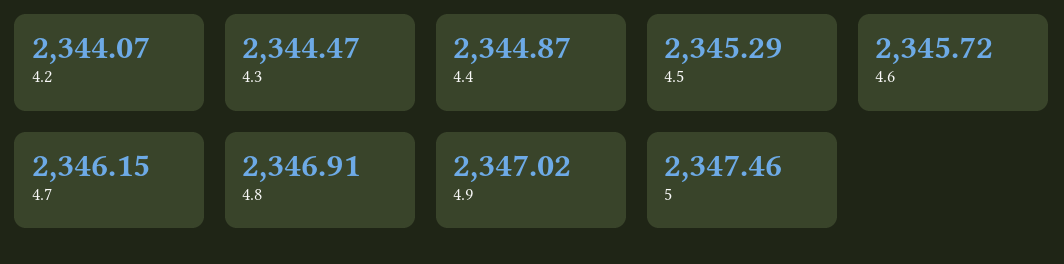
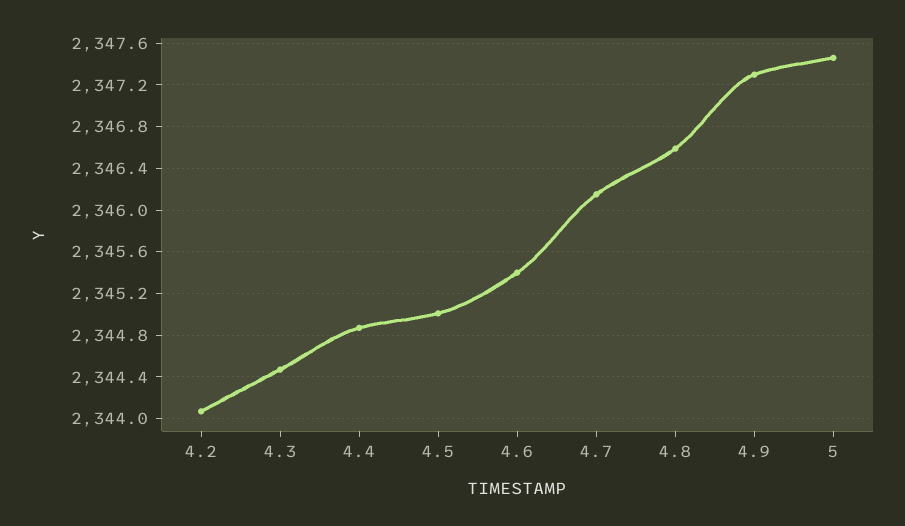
  {
    "4.2": 2344.07,
    "4.3": 2344.47,
    "4.4": 2344.87,
-   "4.5": 2345.29,
+   "4.5": 2345,
-   "4.6": 2345.72,
+   "4.6": 2345.4,
    "4.7": 2346.15,
-   "4.8": 2346.91,
+   "4.8": 2346.6,
-   "4.9": 2347.02,
+   "4.9": 2347.3,
    "5": 2347.46
  }

